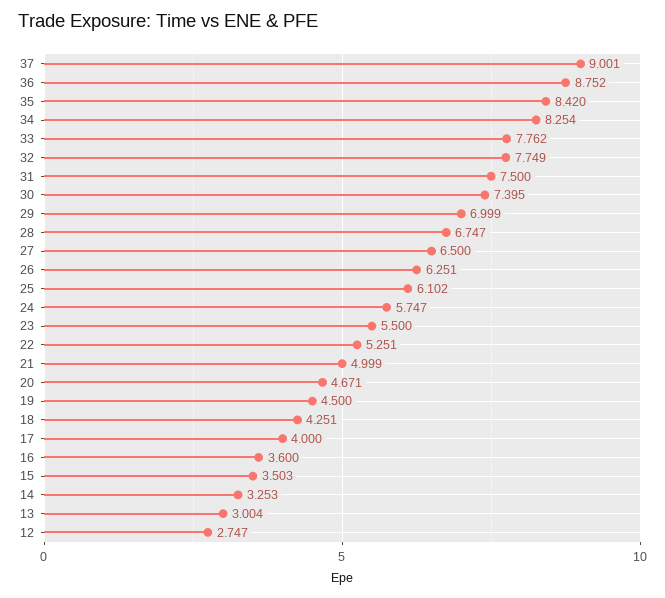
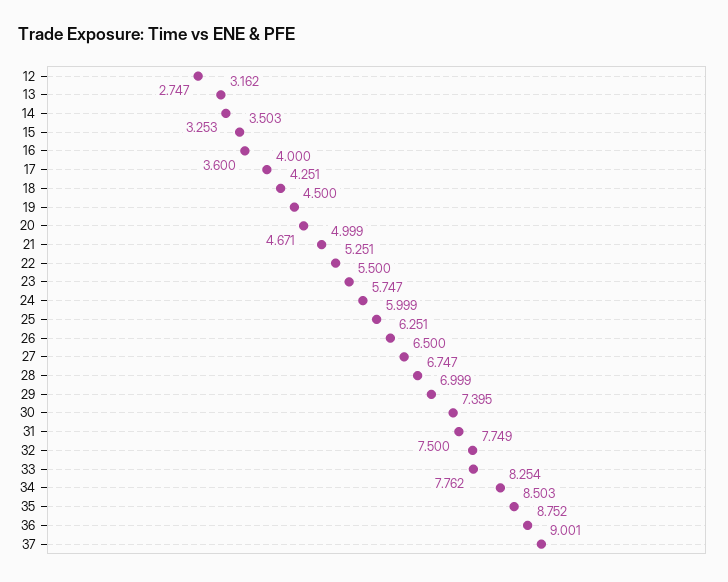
  {
    "37": 9.001,
    "36": 8.752,
-   "35": 8.42,
+   "35": 8.503,
    "34": 8.254,
    "33": 7.762,
    "32": 7.749,
    "31": 7.5,
    "30": 7.395,
    "29": 6.999,
    "28": 6.747,
    "27": 6.5,
    "26": 6.251,
-   "25": 6.102,
+   "25": 5.999,
    "24": 5.747,
    "23": 5.5,
    "22": 5.251,
    "21": 4.999,
    "20": 4.671,
    "19": 4.5,
    "18": 4.251,
    "17": 4,
    "16": 3.6,
    "15": 3.503,
    "14": 3.253,
-   "13": 3.004,
+   "13": 3.162,
    "12": 2.747
  }

